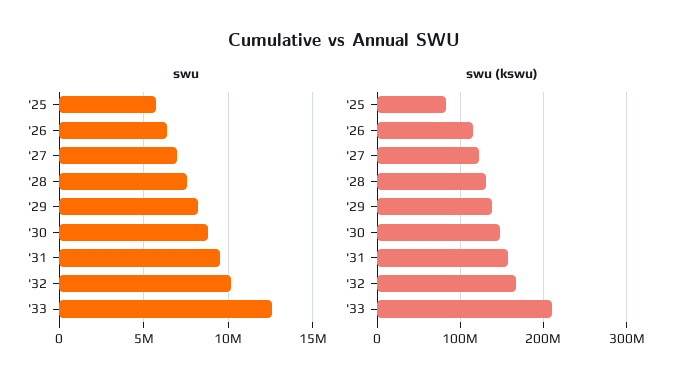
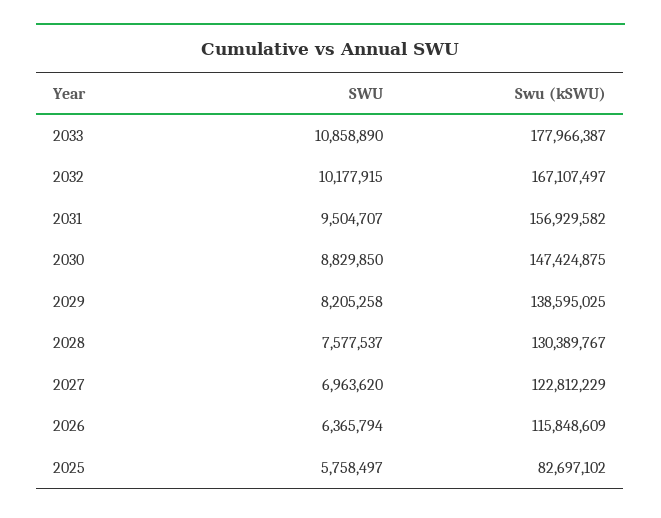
  {
    "swu": {
      "'25": 5758497,
      "'26": 6365794,
      "'27": 6963620,
      "'28": 7577537,
      "'29": 8205258,
      "'30": 8829850,
      "'31": 9504707,
      "'32": 10177915,
-     "'33": 12500000
+     "'33": 10858890
    },
    "swu (kswu)": {
      "'25": 82697102,
      "'26": 115848609,
      "'27": 122812229,
      "'28": 130389767,
      "'29": 138595025,
      "'30": 147424875,
      "'31": 156929582,
      "'32": 167107497,
-     "'33": 210000000
+     "'33": 177966387
    }
  }

